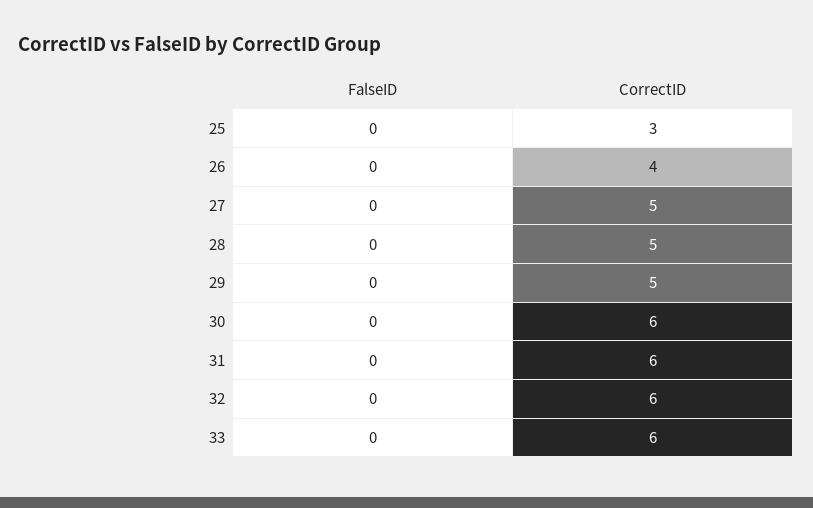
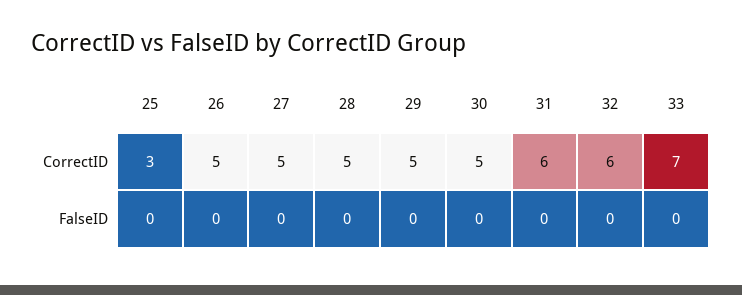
  {
    "FalseID": {
      "25": 0,
      "26": 0,
      "27": 0,
      "28": 0,
      "29": 0,
      "30": 0,
      "31": 0,
      "32": 0,
      "33": 0
    },
    "CorrectID": {
      "25": 3,
-     "26": 4,
+     "26": 5,
      "27": 5,
      "28": 5,
      "29": 5,
-     "30": 6,
+     "30": 5,
      "31": 6,
      "32": 6,
-     "33": 6
+     "33": 7
    }
  }

